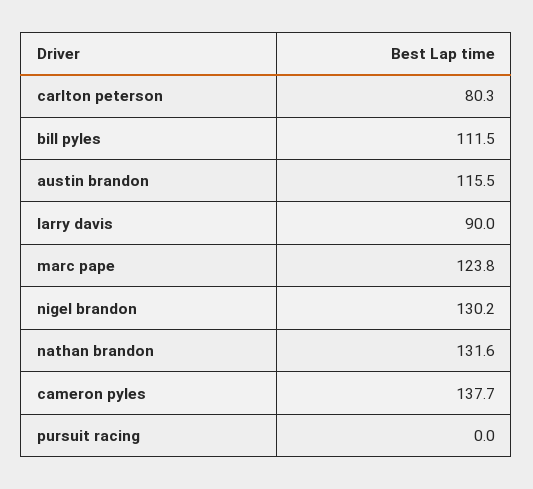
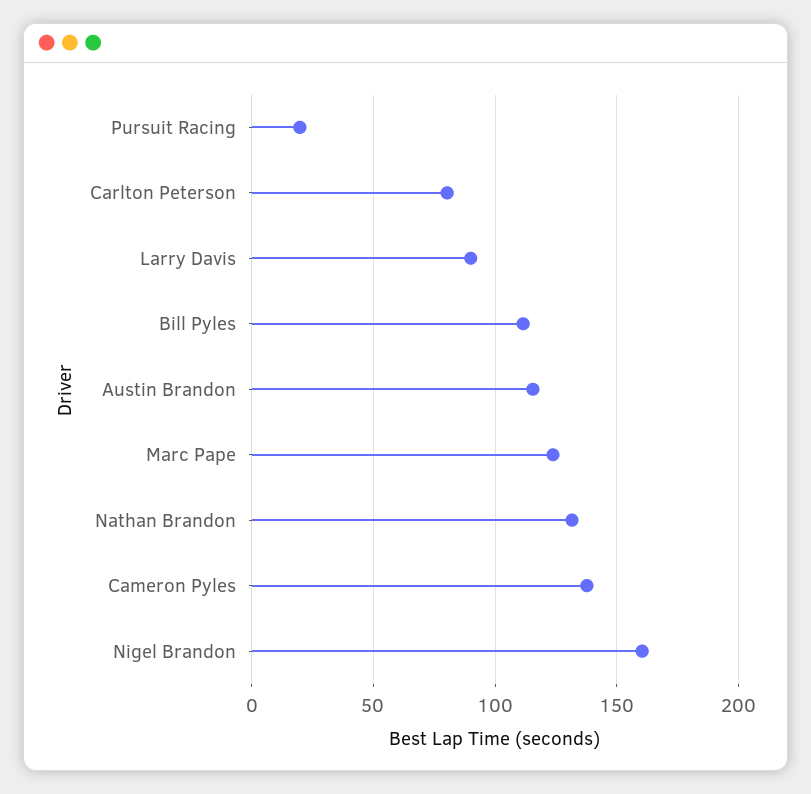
  {
    "carlton peterson": 80.3,
    "bill pyles": 111.5,
    "austin brandon": 115.5,
    "larry davis": 90,
    "marc pape": 123.8,
-   "nigel brandon": 130.2,
+   "nigel brandon": 160,
    "nathan brandon": 131.6,
    "cameron pyles": 137.7,
-   "pursuit racing": 0
+   "pursuit racing": 20
  }

